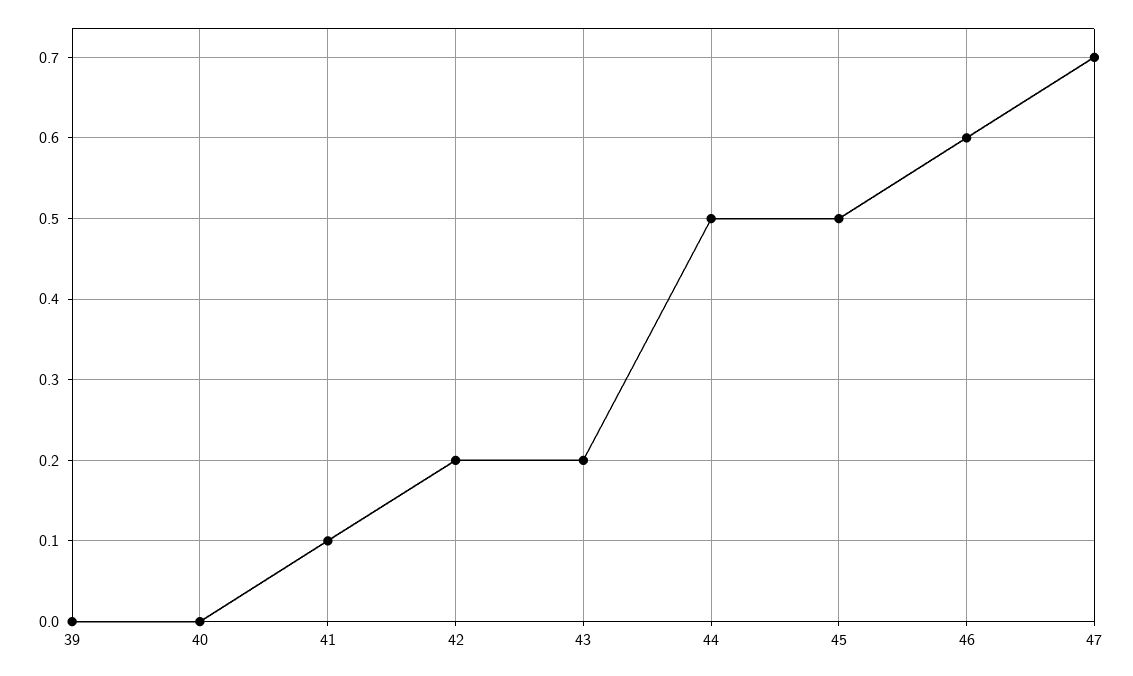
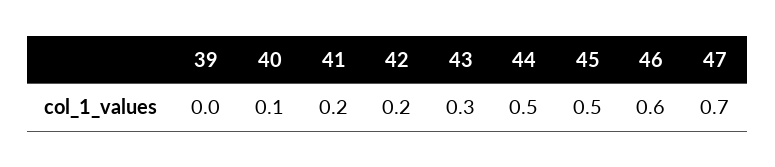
  {
    "39": 0,
-   "40": 0,
+   "40": 0.1,
-   "41": 0.1,
+   "41": 0.2,
    "42": 0.2,
-   "43": 0.2,
+   "43": 0.3,
    "44": 0.5,
    "45": 0.5,
    "46": 0.6,
    "47": 0.7
  }

